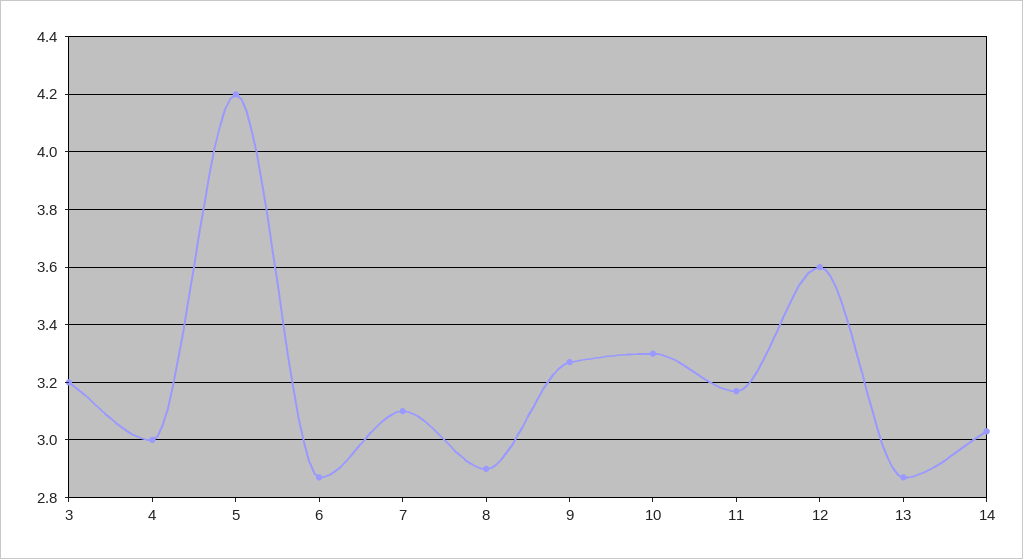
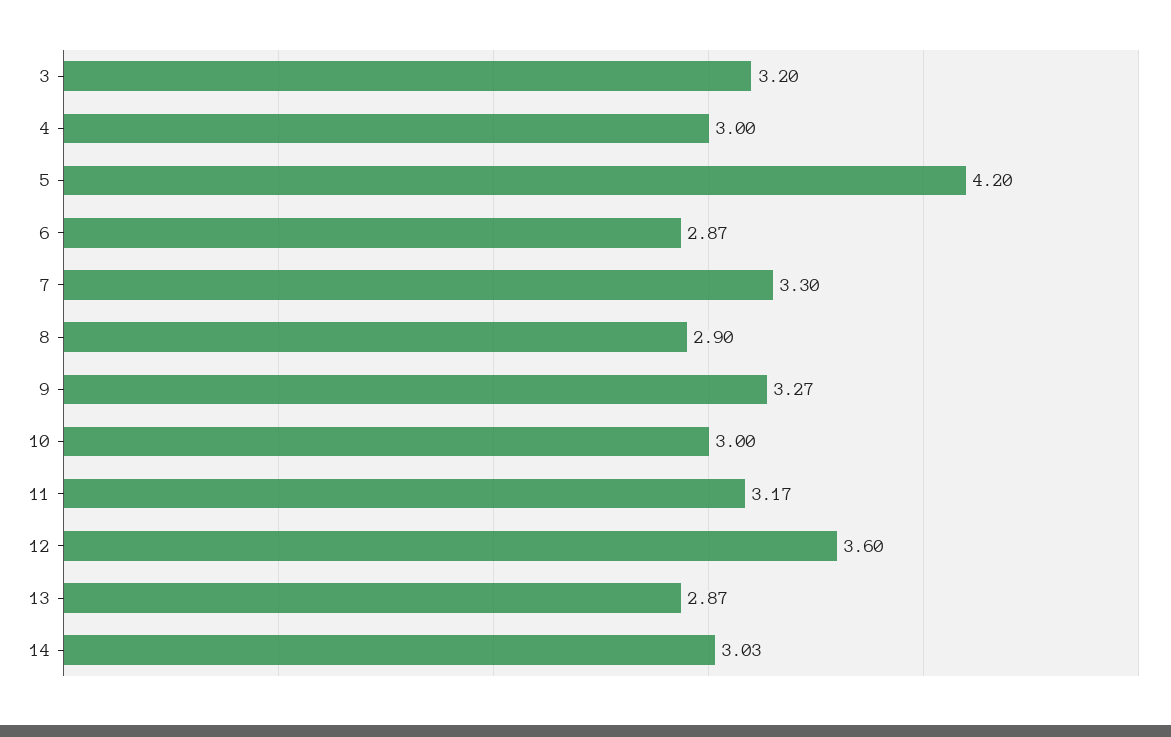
  {
    "3": 3.2,
    "4": 3,
    "5": 4.2,
    "6": 2.87,
-   "7": 3.1,
+   "7": 3.3,
    "8": 2.9,
    "9": 3.27,
-   "10": 3.3,
+   "10": 3,
    "11": 3.17,
    "12": 3.6,
    "13": 2.87,
    "14": 3.03
  }

